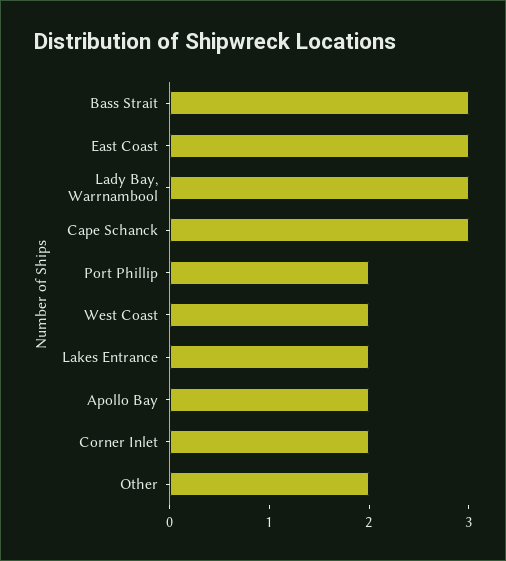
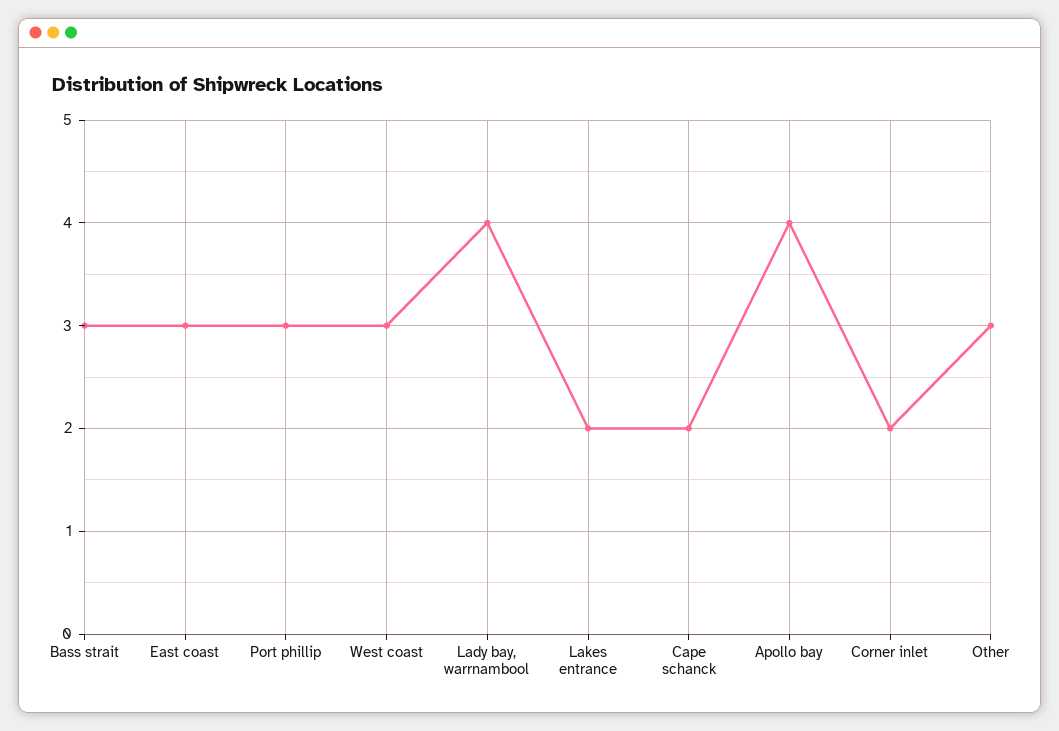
  {
    "Bass Strait": 3,
    "East Coast": 3,
-   "Lady Bay, Warrnambool": 3,
+   "Lady Bay, Warrnambool": 4,
-   "Cape Schanck": 3,
+   "Cape Schanck": 2,
-   "Port Phillip": 2,
+   "Port Phillip": 3,
-   "West Coast": 2,
+   "West Coast": 3,
    "Lakes Entrance": 2,
-   "Apollo Bay": 2,
+   "Apollo Bay": 4,
    "Corner Inlet": 2,
-   "Other": 2
+   "Other": 3
  }

